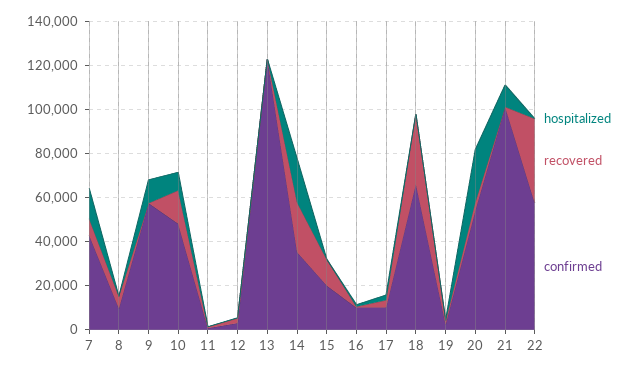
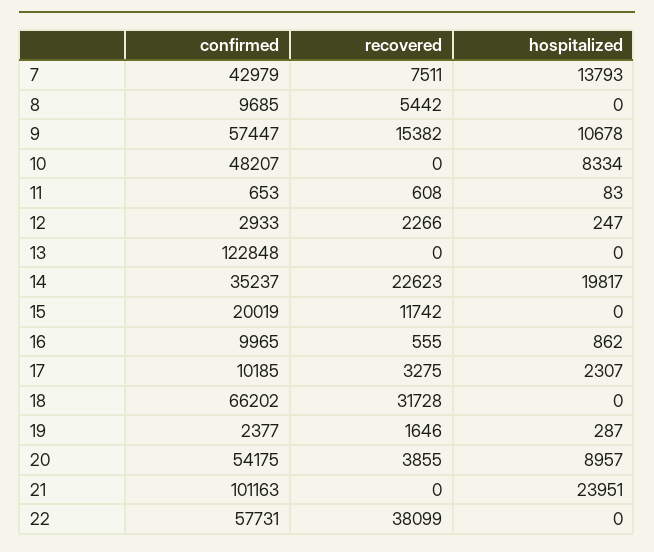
  {
    "hospitalized": {
      "7": 13793,
      "8": 0,
      "9": 10678,
      "10": 8334,
      "11": 83,
      "12": 247,
      "13": 0,
      "14": 19817,
      "15": 0,
      "16": 862,
      "17": 2307,
      "18": 0,
      "19": 287,
-     "20": 25000,
+     "20": 8957,
-     "21": 10000,
+     "21": 23951,
      "22": 0
    },
    "recovered": {
      "7": 7511,
      "8": 5442,
-     "9": 0,
+     "9": 15382,
-     "10": 15000,
+     "10": 0,
      "11": 608,
      "12": 2266,
      "13": 0,
      "14": 22623,
      "15": 11742,
      "16": 555,
      "17": 3275,
      "18": 31728,
      "19": 1646,
      "20": 3855,
      "21": 0,
      "22": 38099
    },
    "confirmed": {
      "7": 42979,
      "8": 9685,
      "9": 57447,
      "10": 48207,
      "11": 653,
      "12": 2933,
      "13": 122848,
      "14": 35237,
      "15": 20019,
      "16": 9965,
      "17": 10185,
      "18": 66202,
      "19": 2377,
      "20": 54175,
      "21": 101163,
      "22": 57731
    }
  }

